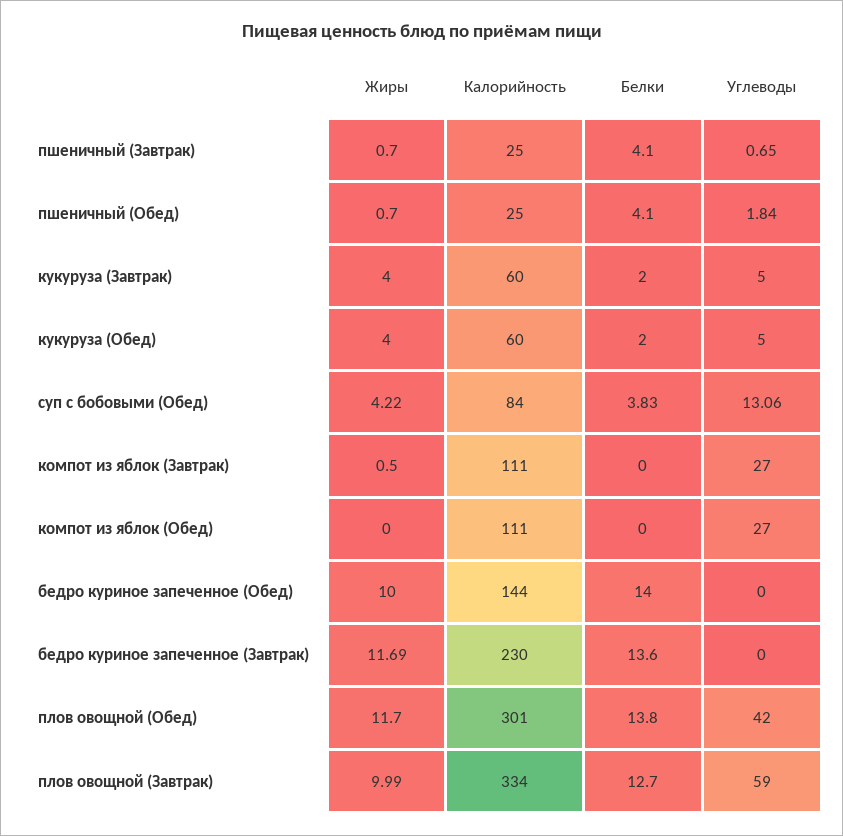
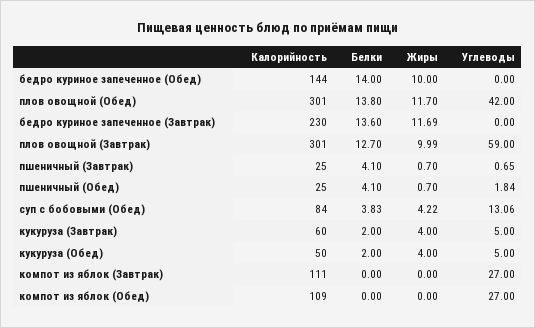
  {
    "Жиры": {
      "пшеничный (Завтрак)": 0.7,
      "пшеничный (Обед)": 0.7,
      "кукуруза (Завтрак)": 4,
      "кукуруза (Обед)": 4,
      "суп с бобовыми (Обед)": 4.22,
-     "компот из яблок (Завтрак)": 0.5,
+     "компот из яблок (Завтрак)": 0,
      "компот из яблок (Обед)": 0,
      "бедро куриное запеченное (Обед)": 10,
      "бедро куриное запеченное (Завтрак)": 11.69,
      "плов овощной (Обед)": 11.7,
      "плов овощной (Завтрак)": 9.99
    },
    "Калорийность": {
      "пшеничный (Завтрак)": 25,
      "пшеничный (Обед)": 25,
      "кукуруза (Завтрак)": 60,
-     "кукуруза (Обед)": 60,
+     "кукуруза (Обед)": 50,
      "суп с бобовыми (Обед)": 84,
      "компот из яблок (Завтрак)": 111,
-     "компот из яблок (Обед)": 111,
+     "компот из яблок (Обед)": 109,
      "бедро куриное запеченное (Обед)": 144,
      "бедро куриное запеченное (Завтрак)": 230,
      "плов овощной (Обед)": 301,
-     "плов овощной (Завтрак)": 334
+     "плов овощной (Завтрак)": 301
    },
    "Белки": {
      "пшеничный (Завтрак)": 4.1,
      "пшеничный (Обед)": 4.1,
      "кукуруза (Завтрак)": 2,
      "кукуруза (Обед)": 2,
      "суп с бобовыми (Обед)": 3.83,
      "компот из яблок (Завтрак)": 0,
      "компот из яблок (Обед)": 0,
      "бедро куриное запеченное (Обед)": 14,
      "бедро куриное запеченное (Завтрак)": 13.6,
      "плов овощной (Обед)": 13.8,
      "плов овощной (Завтрак)": 12.7
    },
    "Углеводы": {
      "пшеничный (Завтрак)": 0.65,
      "пшеничный (Обед)": 1.84,
      "кукуруза (Завтрак)": 5,
      "кукуруза (Обед)": 5,
      "суп с бобовыми (Обед)": 13.06,
      "компот из яблок (Завтрак)": 27,
      "компот из яблок (Обед)": 27,
      "бедро куриное запеченное (Обед)": 0,
      "бедро куриное запеченное (Завтрак)": 0,
      "плов овощной (Обед)": 42,
      "плов овощной (Завтрак)": 59
    }
  }

